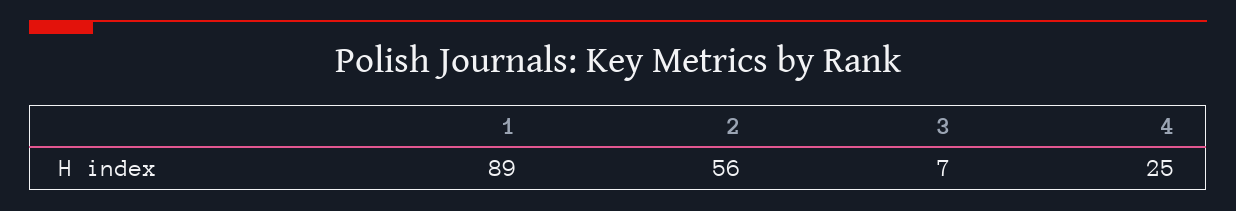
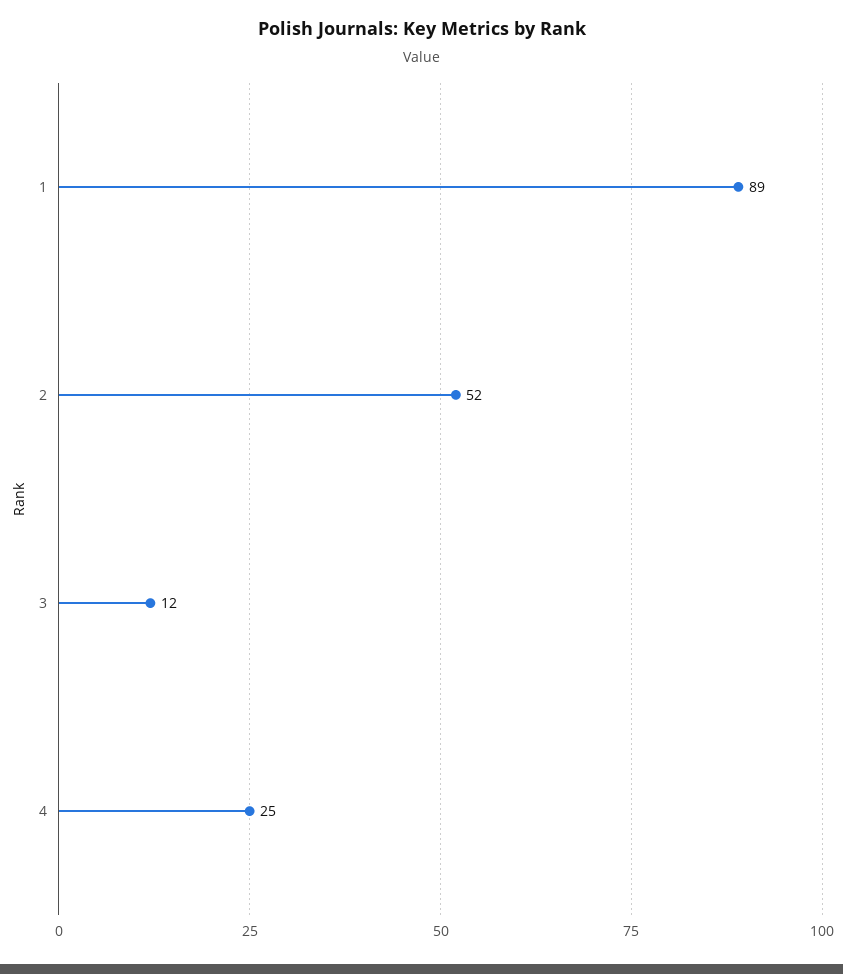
  {
    "1": 89,
-   "2": 56,
+   "2": 52,
-   "3": 7,
+   "3": 12,
    "4": 25
  }

